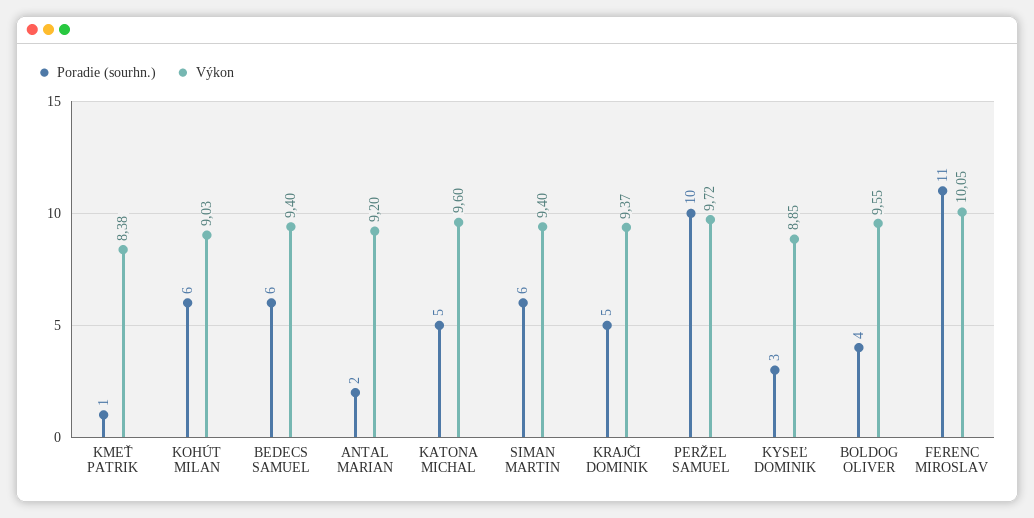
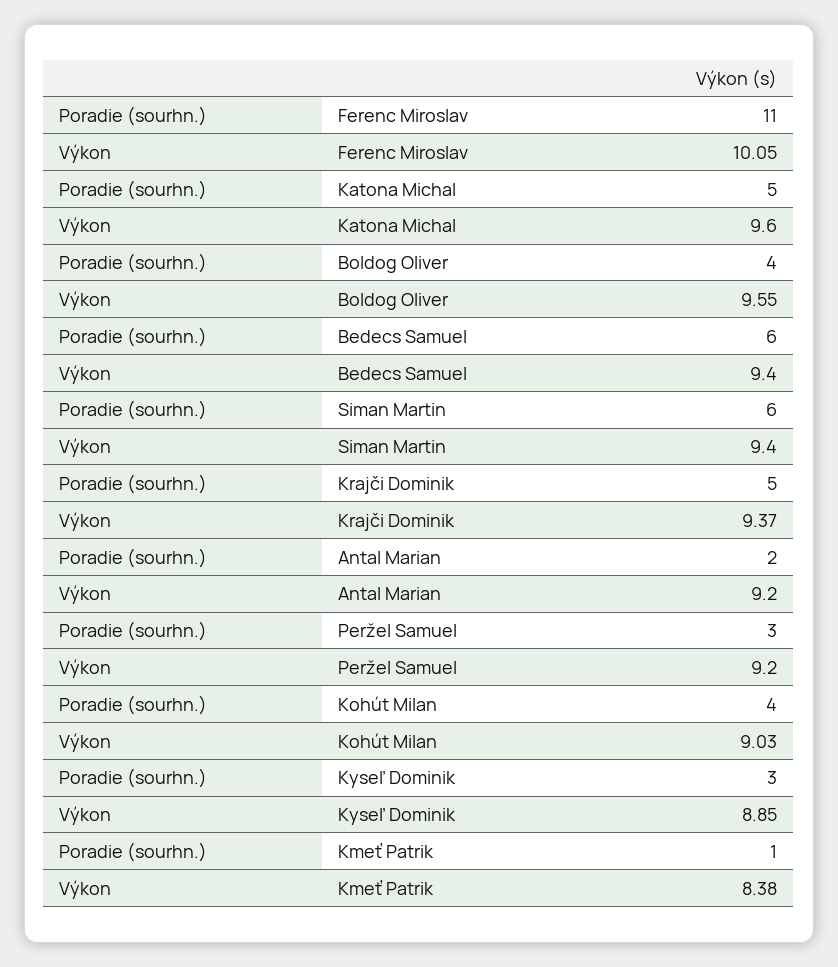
  {
    "Poradie (sourhn.)": {
      "KMEŤ PATRIK": 1,
-     "KOHÚT MILAN": 6,
+     "KOHÚT MILAN": 4,
      "BEDECS SAMUEL": 6,
      "ANTAL MARIAN": 2,
      "KATONA MICHAL": 5,
      "SIMAN MARTIN": 6,
      "KRAJČI DOMINIK": 5,
-     "PERŽEL SAMUEL": 10,
+     "PERŽEL SAMUEL": 3,
      "KYSEĽ DOMINIK": 3,
      "BOLDOG OLIVER": 4,
      "FERENC MIROSLAV": 11
    },
    "Výkon": {
      "KMEŤ PATRIK": 8.38,
      "KOHÚT MILAN": 9.03,
      "BEDECS SAMUEL": 9.4,
      "ANTAL MARIAN": 9.2,
      "KATONA MICHAL": 9.6,
      "SIMAN MARTIN": 9.4,
      "KRAJČI DOMINIK": 9.37,
-     "PERŽEL SAMUEL": 9.72,
+     "PERŽEL SAMUEL": 9.2,
      "KYSEĽ DOMINIK": 8.85,
      "BOLDOG OLIVER": 9.55,
      "FERENC MIROSLAV": 10.05
    }
  }

